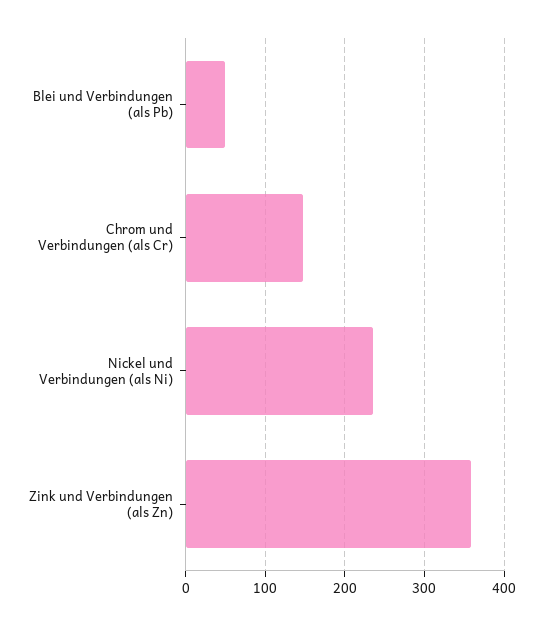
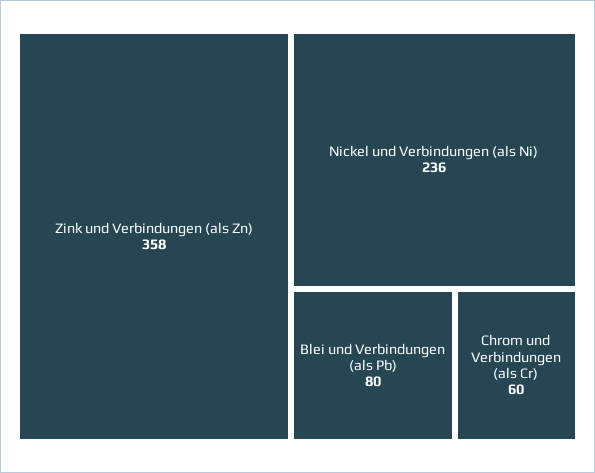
  {
-   "Blei und Verbindungen (als Pb)": 50,
+   "Blei und Verbindungen (als Pb)": 80,
-   "Chrom und Verbindungen (als Cr)": 150,
+   "Chrom und Verbindungen (als Cr)": 60,
    "Nickel und Verbindungen (als Ni)": 236,
    "Zink und Verbindungen (als Zn)": 358
  }

